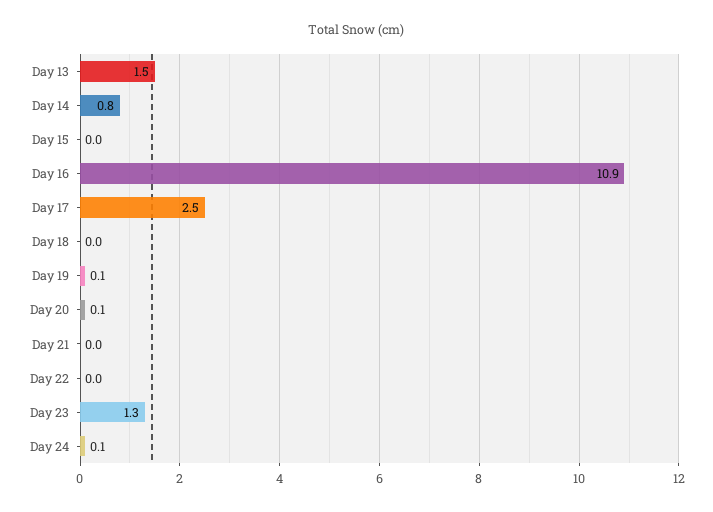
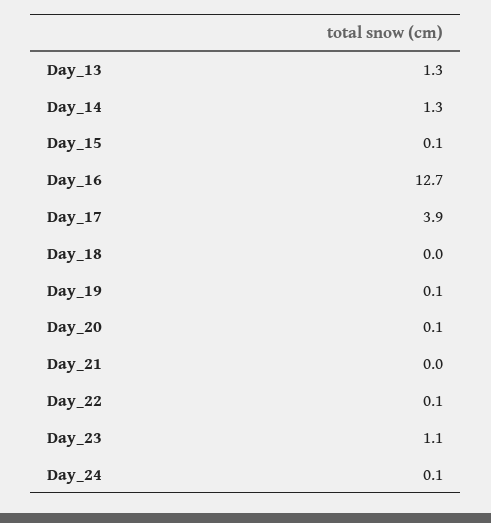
  {
-   "Day 13": 1.5,
+   "Day 13": 1.3,
-   "Day 14": 0.8,
+   "Day 14": 1.3,
-   "Day 15": 0,
+   "Day 15": 0.1,
-   "Day 16": 10.9,
+   "Day 16": 12.7,
-   "Day 17": 2.5,
+   "Day 17": 3.9,
    "Day 18": 0,
    "Day 19": 0.1,
    "Day 20": 0.1,
    "Day 21": 0,
-   "Day 22": 0,
+   "Day 22": 0.1,
-   "Day 23": 1.3,
+   "Day 23": 1.1,
    "Day 24": 0.1
  }

